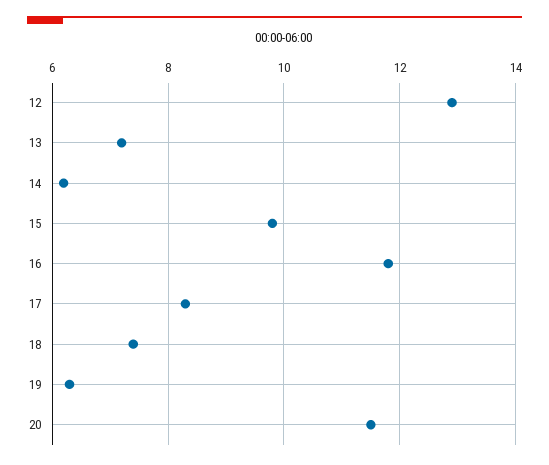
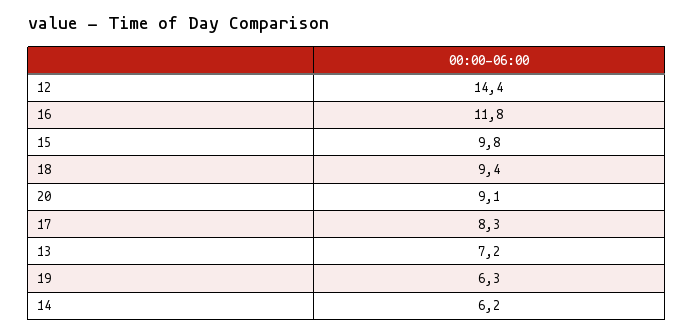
  {
-   "12": 13,
+   "12": 14.4,
    "13": 7.2,
    "14": 6.2,
    "15": 9.8,
    "16": 11.8,
    "17": 8.3,
-   "18": 7.5,
+   "18": 9.4,
    "19": 6.3,
-   "20": 11.5
+   "20": 9.1
  }

